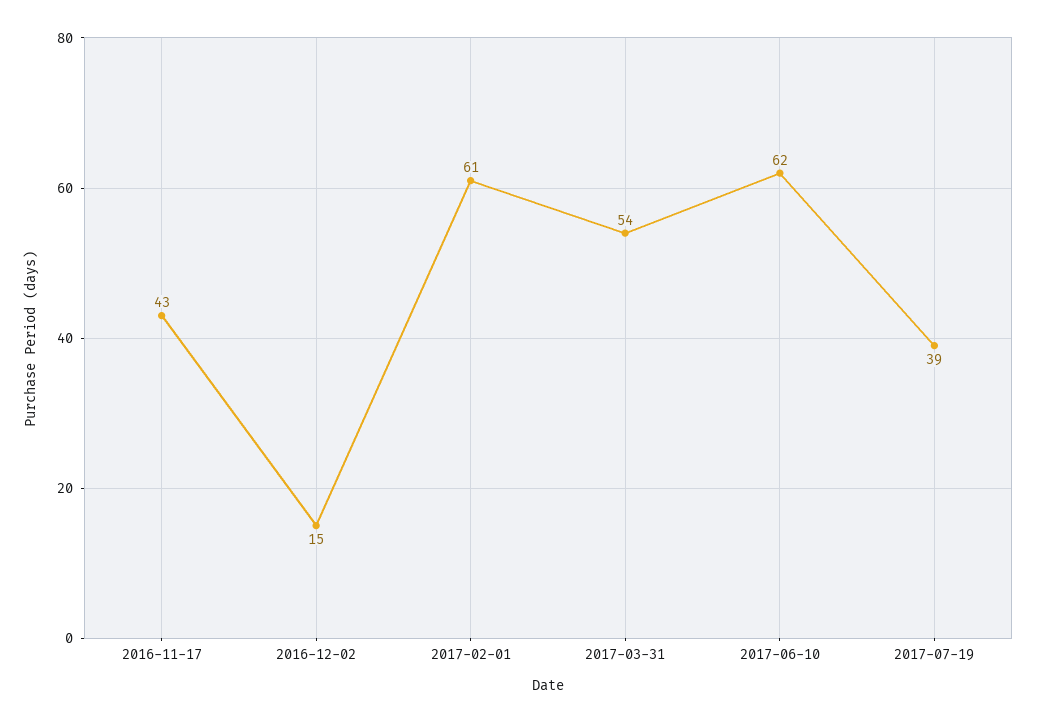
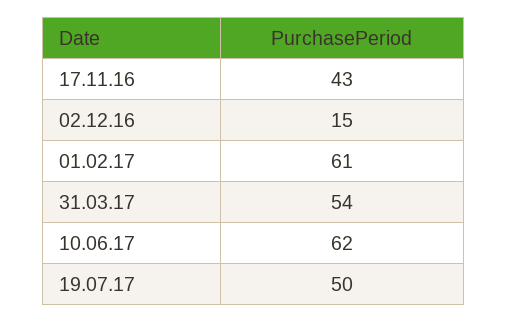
  {
    "2016-11-17": 43,
    "2016-12-02": 15,
    "2017-02-01": 61,
    "2017-03-31": 54,
    "2017-06-10": 62,
-   "2017-07-19": 39
+   "2017-07-19": 50
  }

